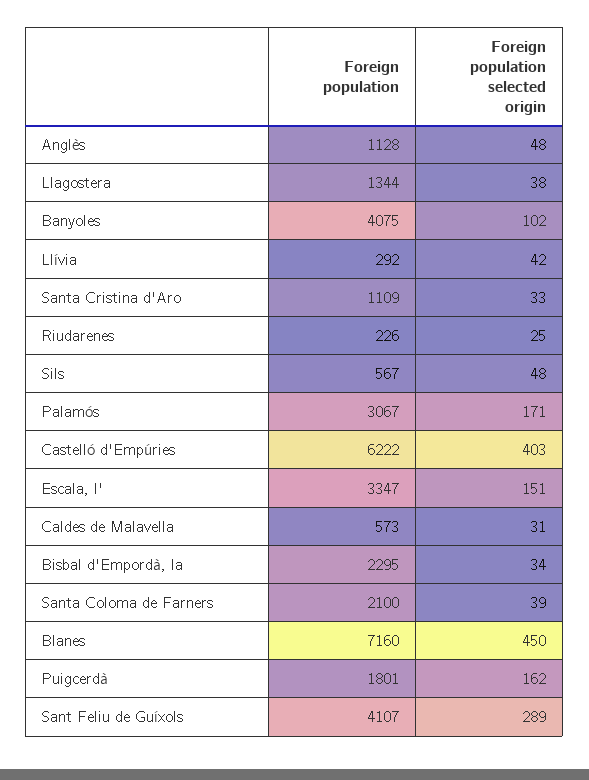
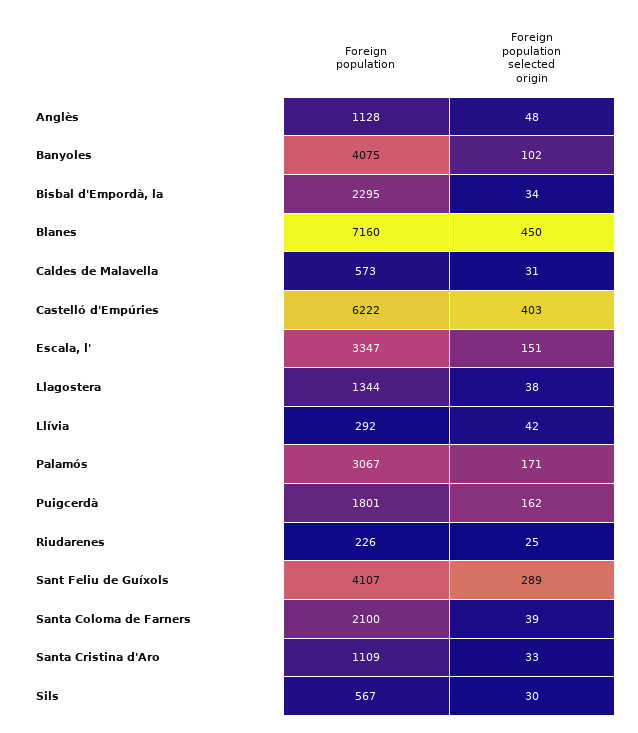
  {
    "Foreign population": {
      "Anglès": 1128,
      "Llagostera": 1344,
      "Banyoles": 4075,
      "Llívia": 292,
      "Santa Cristina d'Aro": 1109,
      "Riudarenes": 226,
      "Sils": 567,
      "Palamós": 3067,
      "Castelló d'Empúries": 6222,
      "Escala, l'": 3347,
      "Caldes de Malavella": 573,
      "Bisbal d'Empordà, la": 2295,
      "Santa Coloma de Farners": 2100,
      "Blanes": 7160,
      "Puigcerdà": 1801,
      "Sant Feliu de Guíxols": 4107
    },
    "Foreign population selected origin": {
      "Anglès": 48,
      "Llagostera": 38,
      "Banyoles": 102,
      "Llívia": 42,
      "Santa Cristina d'Aro": 33,
      "Riudarenes": 25,
-     "Sils": 48,
+     "Sils": 30,
      "Palamós": 171,
      "Castelló d'Empúries": 403,
      "Escala, l'": 151,
      "Caldes de Malavella": 31,
      "Bisbal d'Empordà, la": 34,
      "Santa Coloma de Farners": 39,
      "Blanes": 450,
      "Puigcerdà": 162,
      "Sant Feliu de Guíxols": 289
    }
  }

